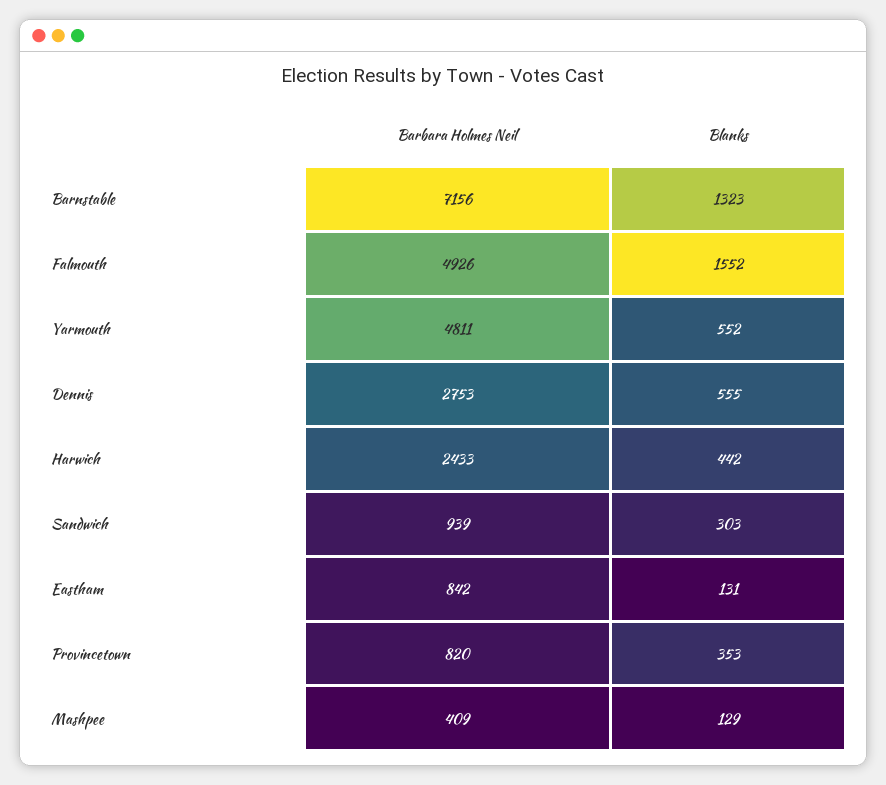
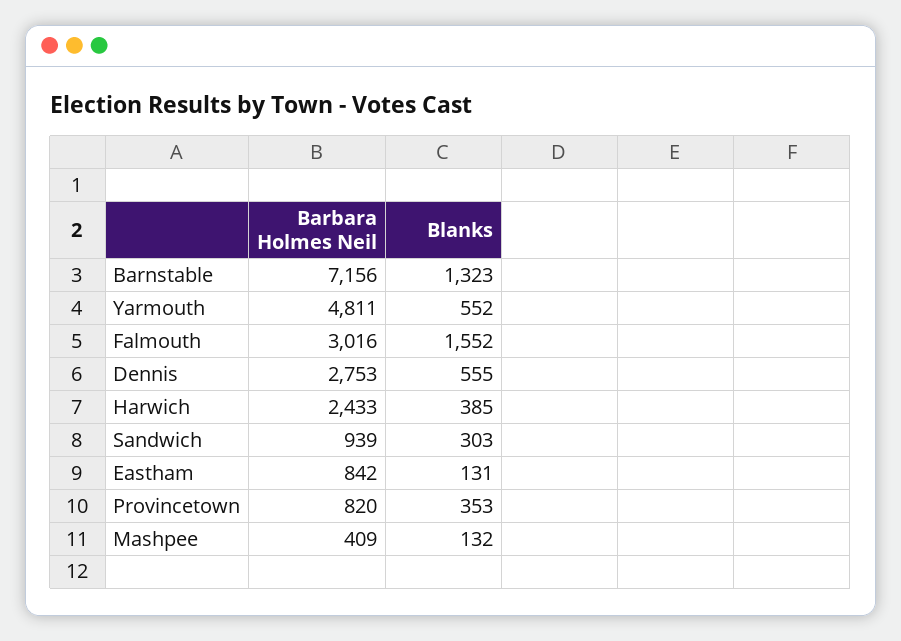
  {
    "Barbara Holmes Neil": {
      "Barnstable": 7156,
-     "Falmouth": 4926,
+     "Falmouth": 3016,
      "Yarmouth": 4811,
      "Dennis": 2753,
      "Harwich": 2433,
      "Sandwich": 939,
      "Eastham": 842,
      "Provincetown": 820,
      "Mashpee": 409
    },
    "Blanks": {
      "Barnstable": 1323,
      "Falmouth": 1552,
      "Yarmouth": 552,
      "Dennis": 555,
-     "Harwich": 442,
+     "Harwich": 385,
      "Sandwich": 303,
      "Eastham": 131,
      "Provincetown": 353,
-     "Mashpee": 129
+     "Mashpee": 132
    }
  }

